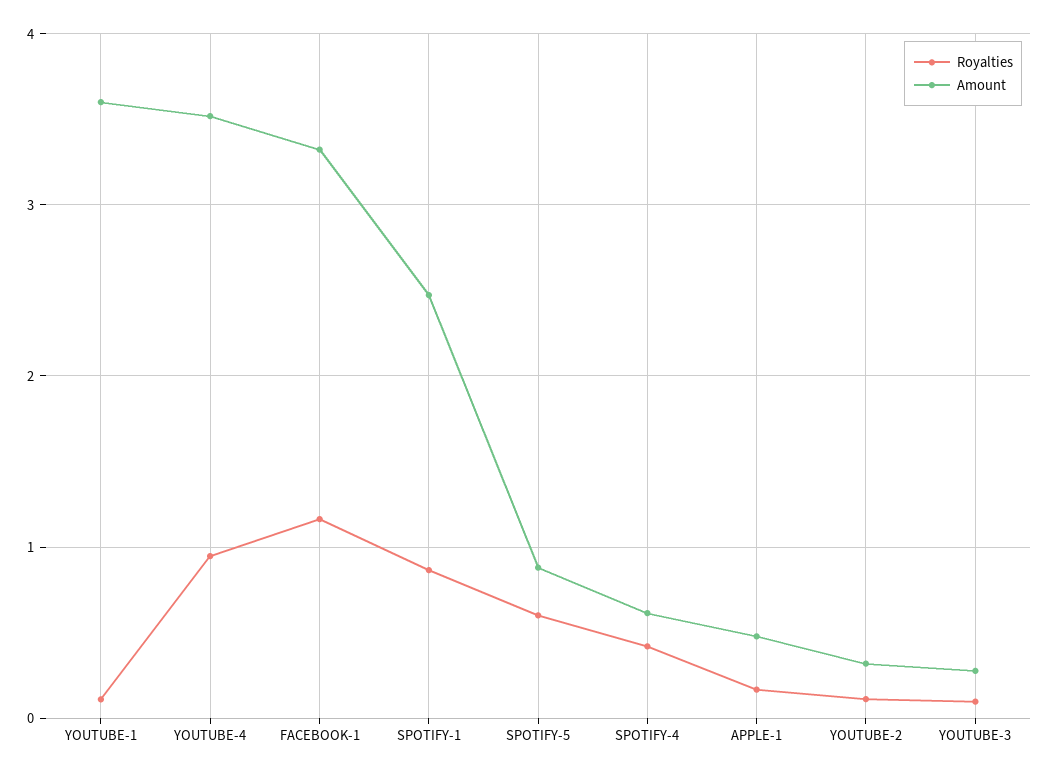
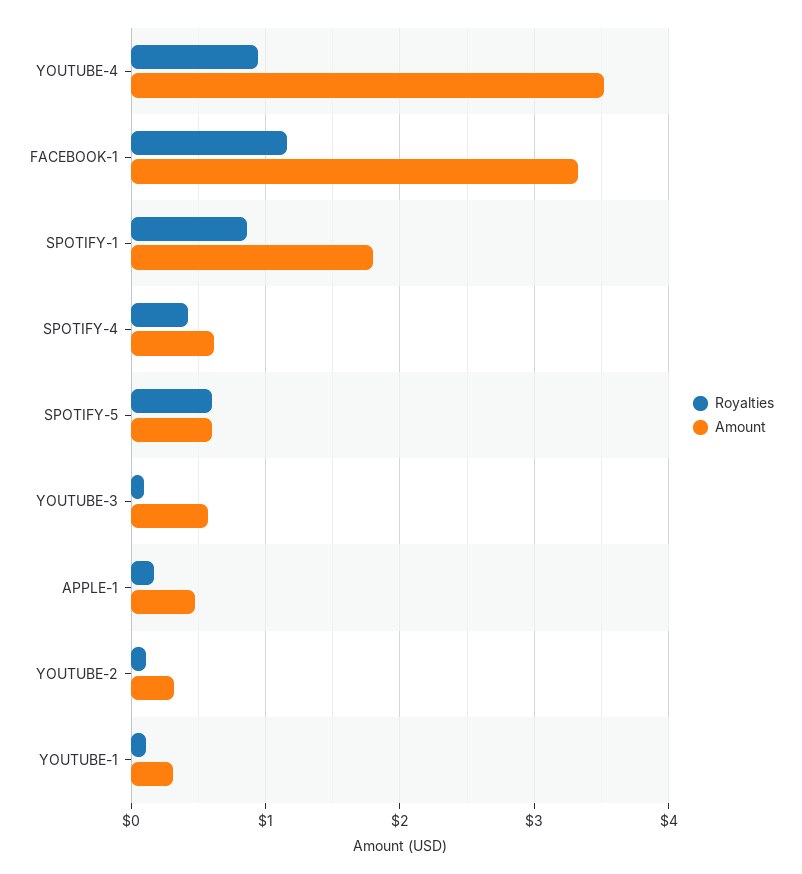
  {
    "Royalties": {
      "YOUTUBE-1": 0.1,
      "YOUTUBE-4": 0.9,
      "FACEBOOK-1": 1.2,
      "SPOTIFY-1": 0.9,
      "SPOTIFY-5": 0.6,
      "SPOTIFY-4": 0.4,
      "APPLE-1": 0.2,
      "YOUTUBE-2": 0.1,
      "YOUTUBE-3": 0.1
    },
    "Amount": {
-     "YOUTUBE-1": 3.6,
+     "YOUTUBE-1": 0.3,
      "YOUTUBE-4": 3.5,
      "FACEBOOK-1": 3.3,
-     "SPOTIFY-1": 2.5,
+     "SPOTIFY-1": 1.8,
-     "SPOTIFY-5": 0.9,
+     "SPOTIFY-5": 0.6,
      "SPOTIFY-4": 0.6,
      "APPLE-1": 0.5,
      "YOUTUBE-2": 0.3,
-     "YOUTUBE-3": 0.3
+     "YOUTUBE-3": 0.6
    }
  }

